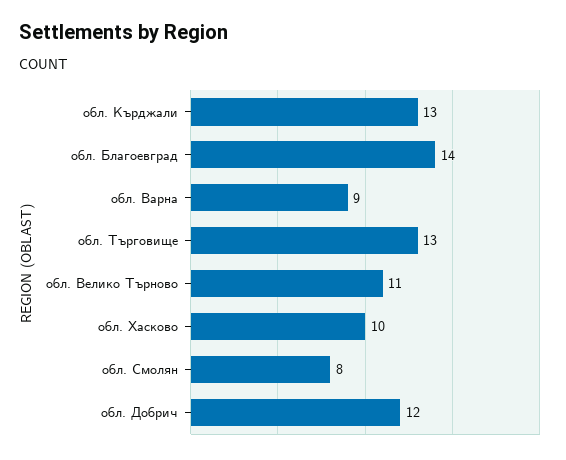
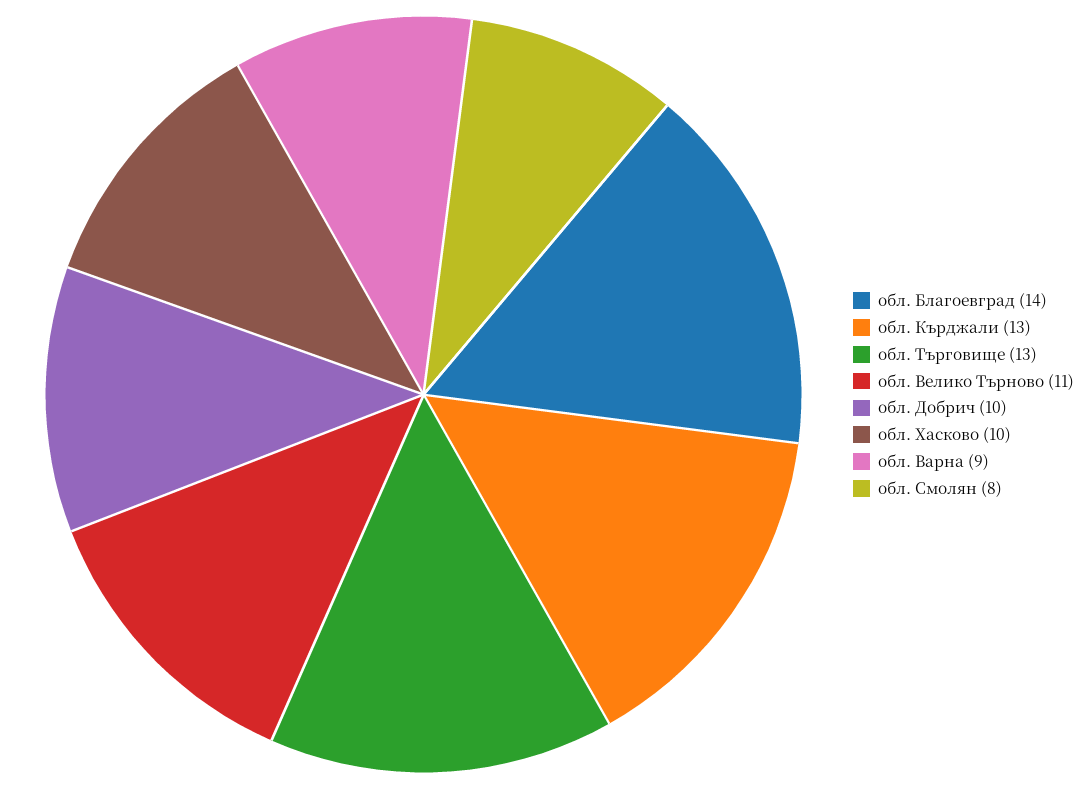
  {
    "обл. Кърджали": 13,
    "обл. Благоевград": 14,
    "обл. Варна": 9,
    "обл. Търговище": 13,
    "обл. Велико Търново": 11,
    "обл. Хасково": 10,
    "обл. Смолян": 8,
-   "обл. Добрич": 12
+   "обл. Добрич": 10
  }

